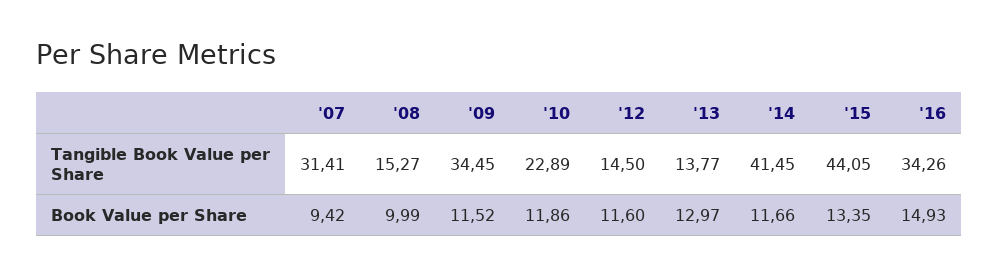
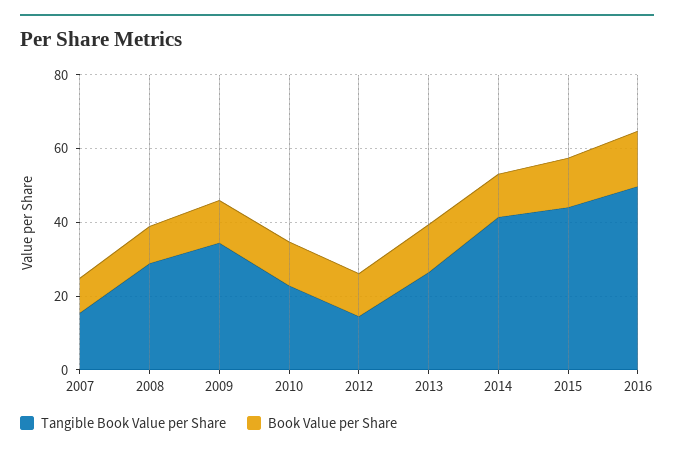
  {
    "Tangible Book Value per Share": {
-     "'07": 31.41,
+     "'07": 15,
-     "'08": 15.27,
+     "'08": 30,
      "'09": 34.45,
      "'10": 22.89,
      "'12": 14.5,
-     "'13": 13.77,
+     "'13": 25,
      "'14": 41.45,
      "'15": 44.05,
-     "'16": 34.26
+     "'16": 50
    },
    "Book Value per Share": {
      "'07": 9.42,
      "'08": 9.99,
      "'09": 11.52,
      "'10": 11.86,
      "'12": 11.6,
      "'13": 12.97,
      "'14": 11.66,
      "'15": 13.35,
      "'16": 14.93
    }
  }

